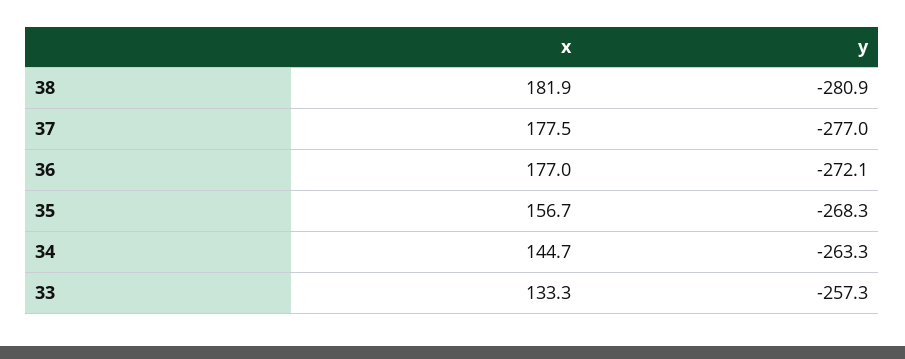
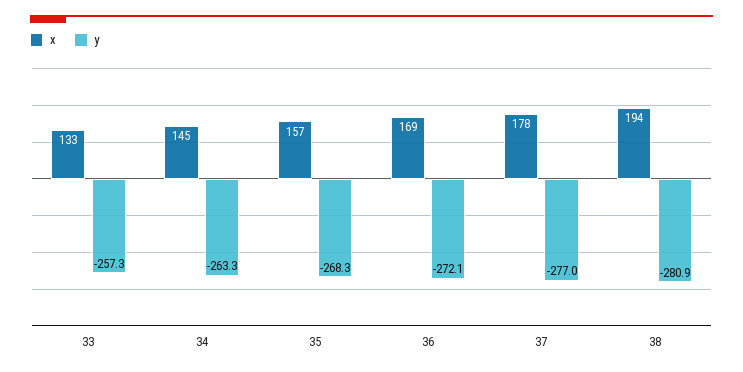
  {
    "x": {
-     "38": 181.9,
+     "38": 194,
      "37": 177.5,
-     "36": 177,
+     "36": 169,
      "35": 156.7,
      "34": 144.7,
      "33": 133.3
    },
    "y": {
      "38": -280.9,
      "37": -277,
      "36": -272.1,
      "35": -268.3,
      "34": -263.3,
      "33": -257.3
    }
  }

